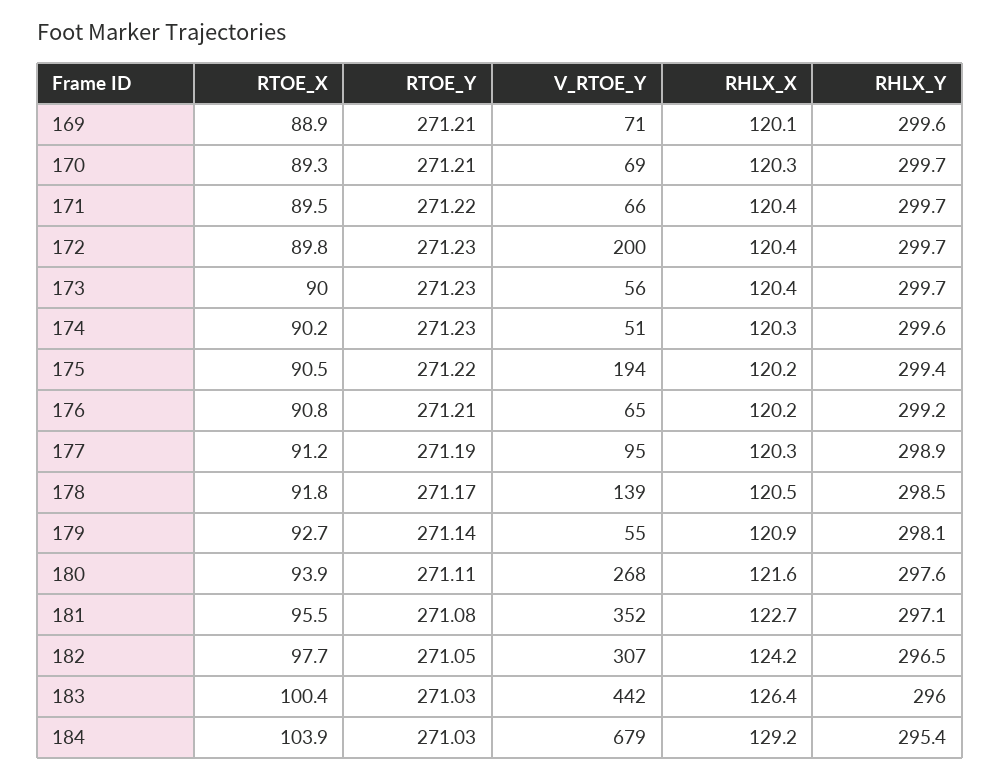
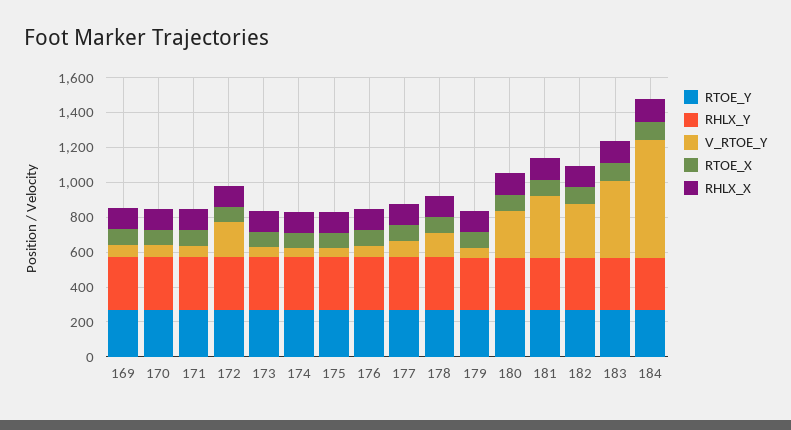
  {
    "RTOE_X": {
      "169": 88.9,
      "170": 89.3,
      "171": 89.5,
      "172": 89.8,
      "173": 90,
      "174": 90.2,
      "175": 90.5,
      "176": 90.8,
      "177": 91.2,
      "178": 91.8,
      "179": 92.7,
      "180": 93.9,
      "181": 95.5,
      "182": 97.7,
      "183": 100.4,
      "184": 103.9
    },
    "RTOE_Y": {
      "169": 271.21,
      "170": 271.21,
      "171": 271.22,
      "172": 271.23,
      "173": 271.23,
      "174": 271.23,
      "175": 271.22,
      "176": 271.21,
      "177": 271.19,
      "178": 271.17,
      "179": 271.14,
      "180": 271.11,
      "181": 271.08,
      "182": 271.05,
      "183": 271.03,
      "184": 271.03
    },
    "V_RTOE_Y": {
      "169": 71,
      "170": 69,
      "171": 66,
      "172": 200,
      "173": 56,
      "174": 51,
-     "175": 194,
+     "175": 50,
      "176": 65,
      "177": 95,
      "178": 139,
      "179": 55,
      "180": 268,
      "181": 352,
      "182": 307,
      "183": 442,
      "184": 679
    },
    "RHLX_X": {
      "169": 120.1,
      "170": 120.3,
      "171": 120.4,
      "172": 120.4,
      "173": 120.4,
      "174": 120.3,
      "175": 120.2,
      "176": 120.2,
      "177": 120.3,
      "178": 120.5,
      "179": 120.9,
      "180": 121.6,
      "181": 122.7,
      "182": 124.2,
      "183": 126.4,
      "184": 129.2
    },
    "RHLX_Y": {
      "169": 299.6,
      "170": 299.7,
      "171": 299.7,
      "172": 299.7,
      "173": 299.7,
      "174": 299.6,
      "175": 299.4,
      "176": 299.2,
      "177": 298.9,
      "178": 298.5,
      "179": 298.1,
      "180": 297.6,
      "181": 297.1,
      "182": 296.5,
      "183": 296,
      "184": 295.4
    }
  }

